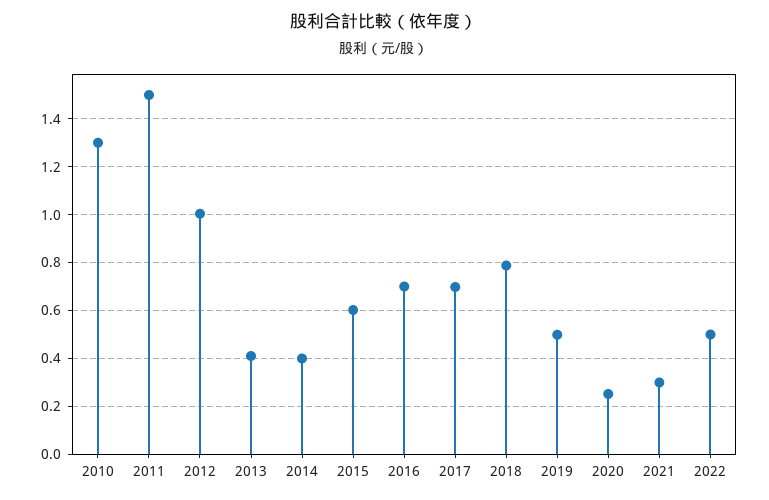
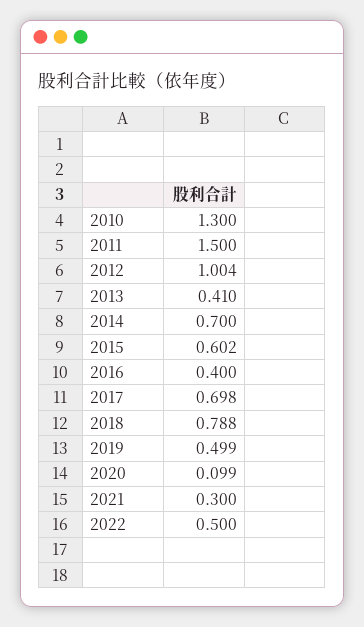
  {
    "2010": 1.3,
    "2011": 1.5,
    "2012": 1.004,
    "2013": 0.41,
-   "2014": 0.4,
+   "2014": 0.7,
    "2015": 0.602,
-   "2016": 0.7,
+   "2016": 0.4,
    "2017": 0.698,
    "2018": 0.788,
    "2019": 0.499,
-   "2020": 0.25,
+   "2020": 0.099,
    "2021": 0.3,
    "2022": 0.5
  }

